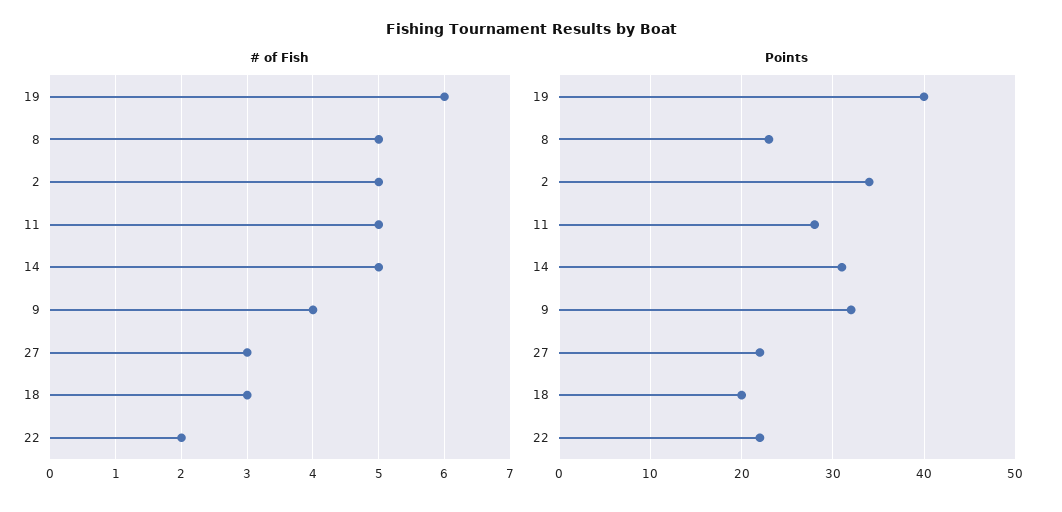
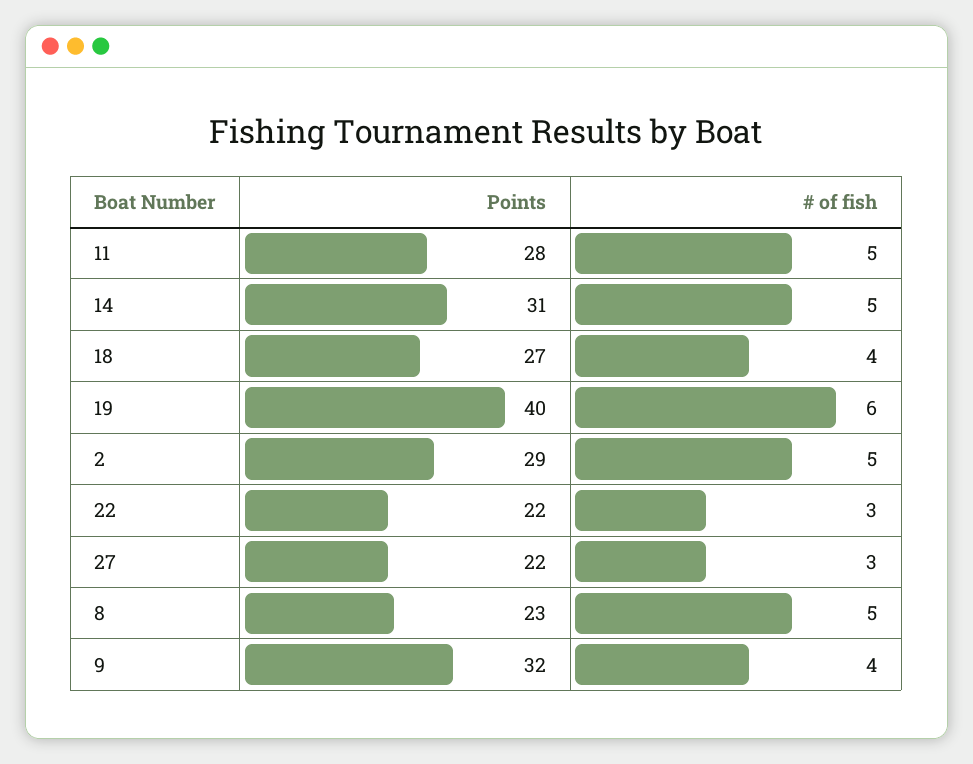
  {
    "# of Fish": {
      "19": 6,
      "8": 5,
      "2": 5,
      "11": 5,
      "14": 5,
      "9": 4,
      "27": 3,
-     "18": 3,
+     "18": 4,
-     "22": 2
+     "22": 3
    },
    "Points": {
      "19": 40,
      "8": 23,
-     "2": 34,
+     "2": 29,
      "11": 28,
      "14": 31,
      "9": 32,
      "27": 22,
-     "18": 20,
+     "18": 27,
      "22": 22
    }
  }

